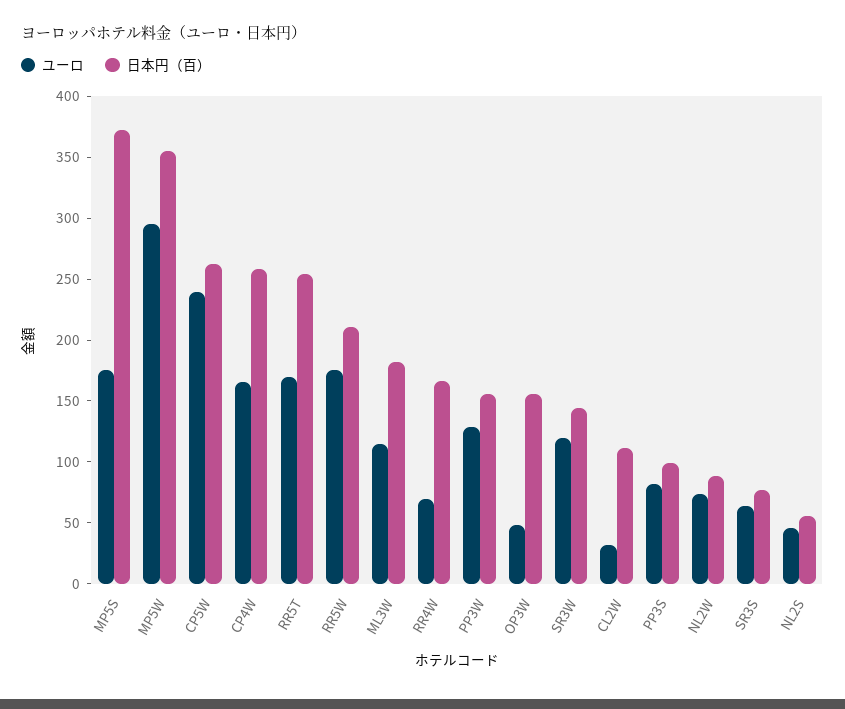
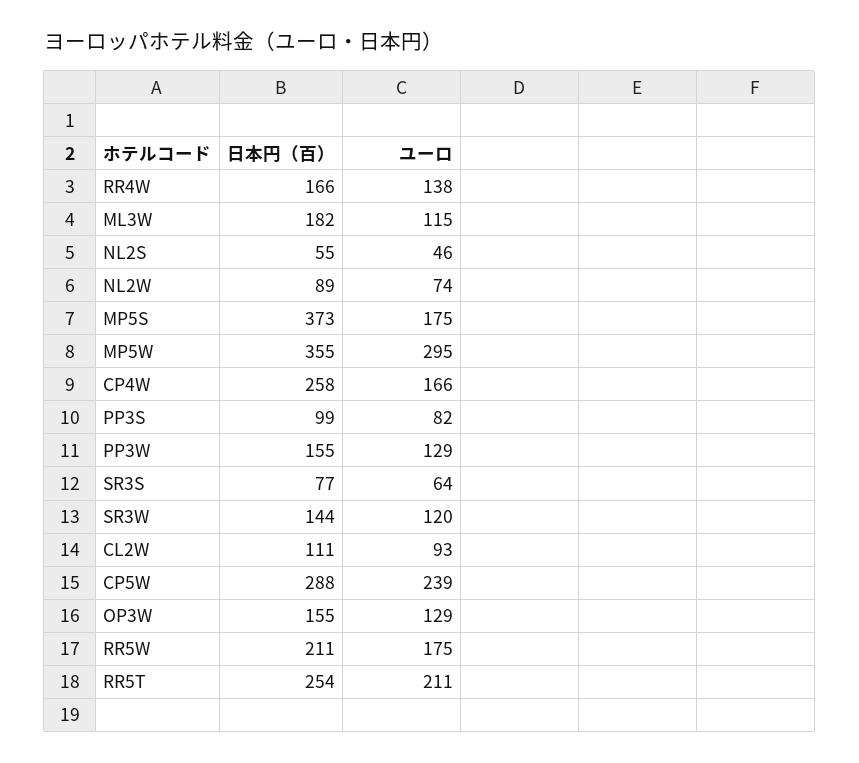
  {
    "ユーロ": {
      "MP5S": 175,
      "MP5W": 295,
      "CP5W": 239,
      "CP4W": 166,
-     "RR5T": 170,
+     "RR5T": 211,
      "RR5W": 175,
      "ML3W": 115,
-     "RR4W": 70,
+     "RR4W": 138,
      "PP3W": 129,
-     "OP3W": 50,
+     "OP3W": 129,
      "SR3W": 120,
-     "CL2W": 30,
+     "CL2W": 93,
      "PP3S": 82,
      "NL2W": 74,
      "SR3S": 64,
      "NL2S": 46
    },
    "日本円（百）": {
      "MP5S": 373,
      "MP5W": 355,
-     "CP5W": 260,
+     "CP5W": 288,
      "CP4W": 258,
      "RR5T": 254,
      "RR5W": 211,
      "ML3W": 182,
      "RR4W": 166,
      "PP3W": 155,
      "OP3W": 155,
      "SR3W": 144,
      "CL2W": 111,
      "PP3S": 99,
      "NL2W": 89,
      "SR3S": 77,
      "NL2S": 55
    }
  }

